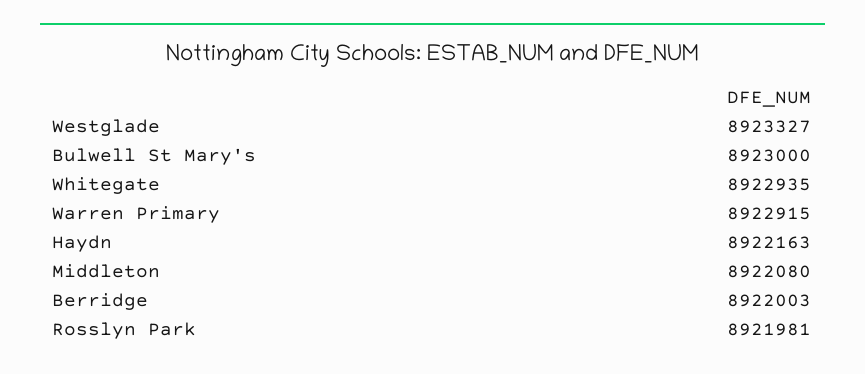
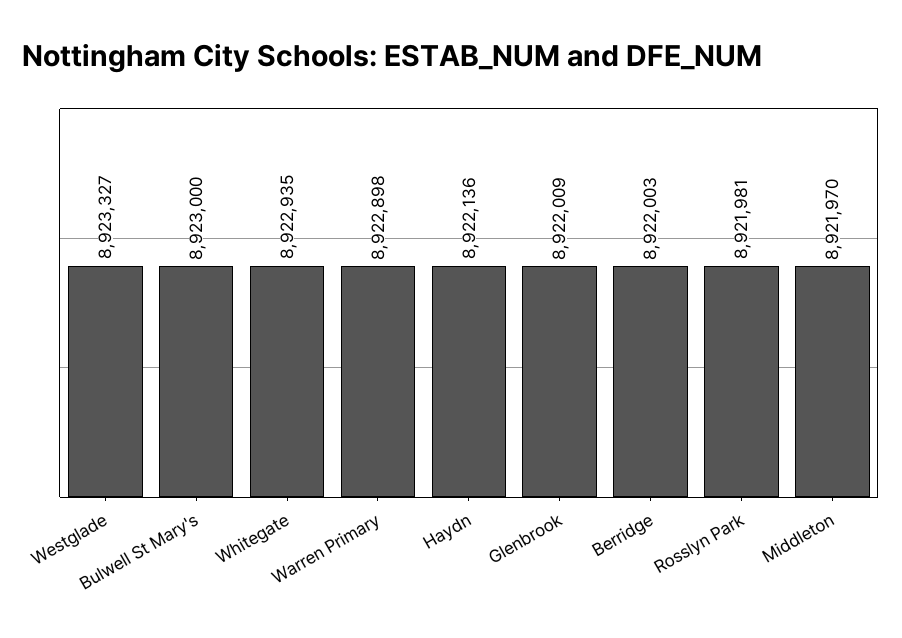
  {
    "Westglade": 8923327,
    "Bulwell St Mary's": 8923000,
    "Whitegate": 8922935,
-   "Warren Primary": 8922915,
+   "Warren Primary": 8922898,
-   "Haydn": 8922163,
+   "Haydn": 8922136,
-   "Middleton": 8922080,
+   "Middleton": 8921970,
    "Berridge": 8922003,
-   "Rosslyn Park": 8921981
+   "Rosslyn Park": 8921981,
+   "Glenbrook": 8922009
  }

